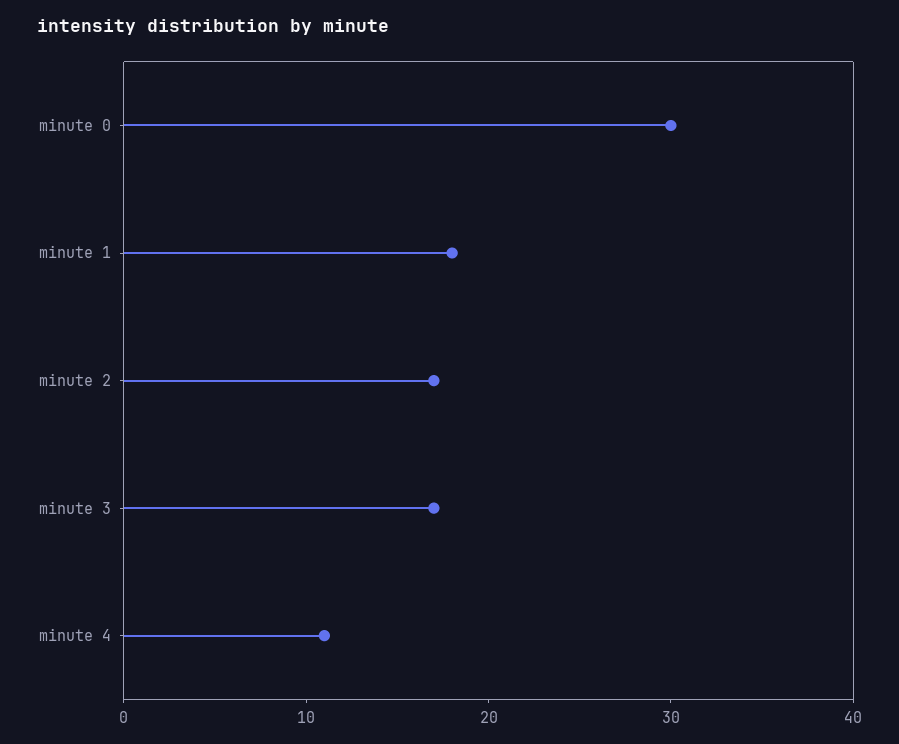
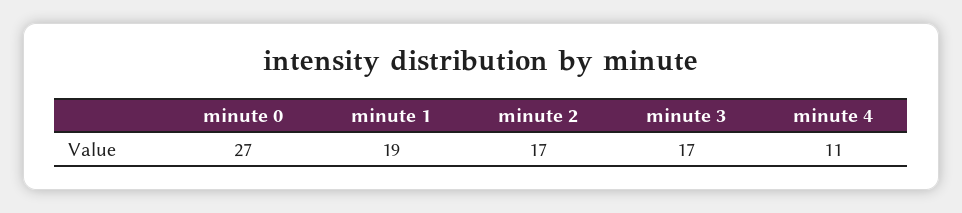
  {
-   "minute 0": 30,
+   "minute 0": 27,
-   "minute 1": 18,
+   "minute 1": 19,
    "minute 2": 17,
    "minute 3": 17,
    "minute 4": 11
  }

